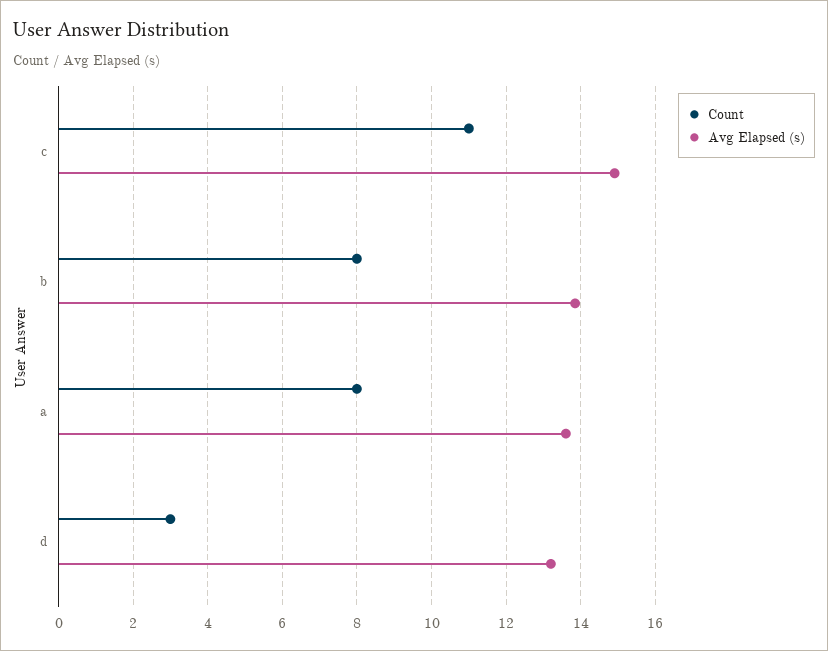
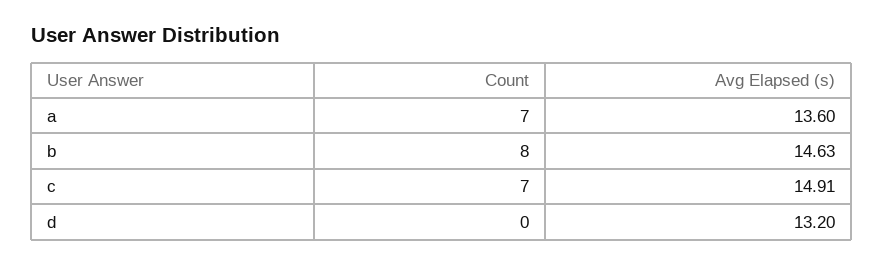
  {
    "Count": {
-     "c": 11,
+     "c": 7,
      "b": 8,
-     "a": 8,
+     "a": 7,
-     "d": 3
+     "d": 0
    },
    "Avg Elapsed (s)": {
      "c": 14.91,
-     "b": 13.8,
+     "b": 14.63,
      "a": 13.6,
      "d": 13.2
    }
  }

